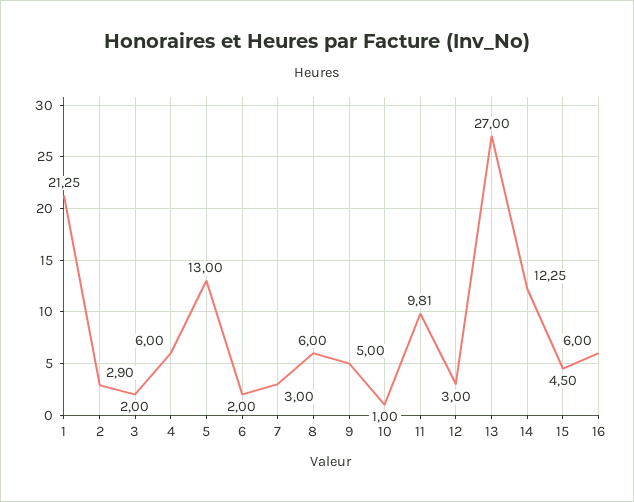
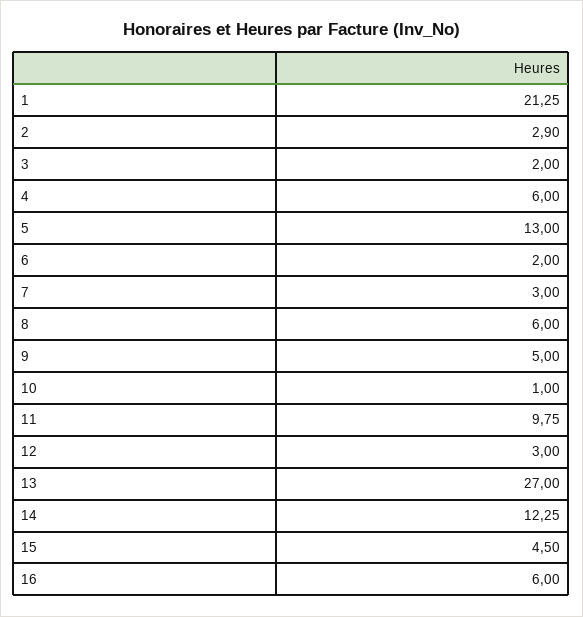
  {
    "1": 21.25,
    "2": 2.9,
    "3": 2,
    "4": 6,
    "5": 13,
    "6": 2,
    "7": 3,
    "8": 6,
    "9": 5,
    "10": 1,
-   "11": 9.81,
+   "11": 9.75,
    "12": 3,
    "13": 27,
    "14": 12.25,
    "15": 4.5,
    "16": 6
  }

